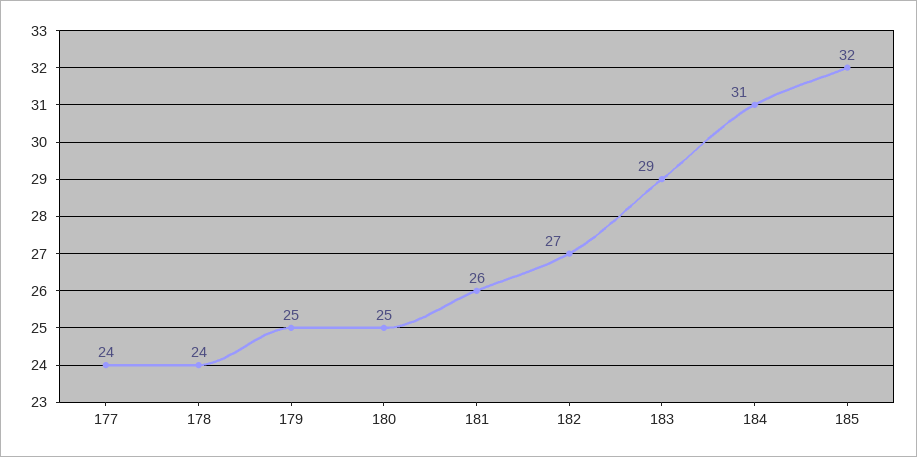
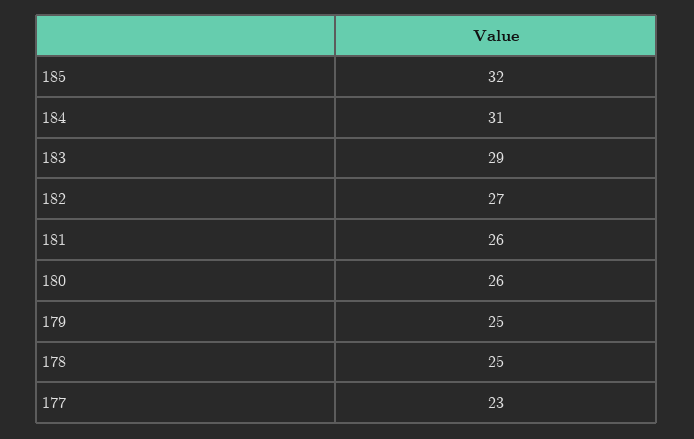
  {
-   "177": 24,
+   "177": 23,
-   "178": 24,
+   "178": 25,
    "179": 25,
-   "180": 25,
+   "180": 26,
    "181": 26,
    "182": 27,
    "183": 29,
    "184": 31,
    "185": 32
  }

